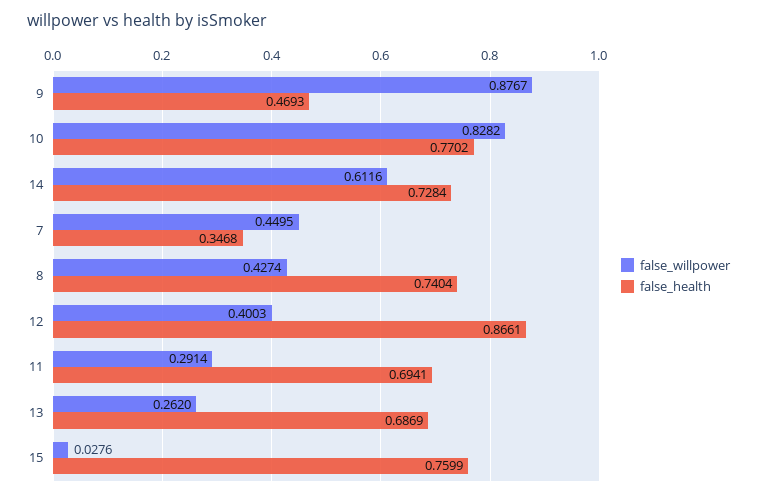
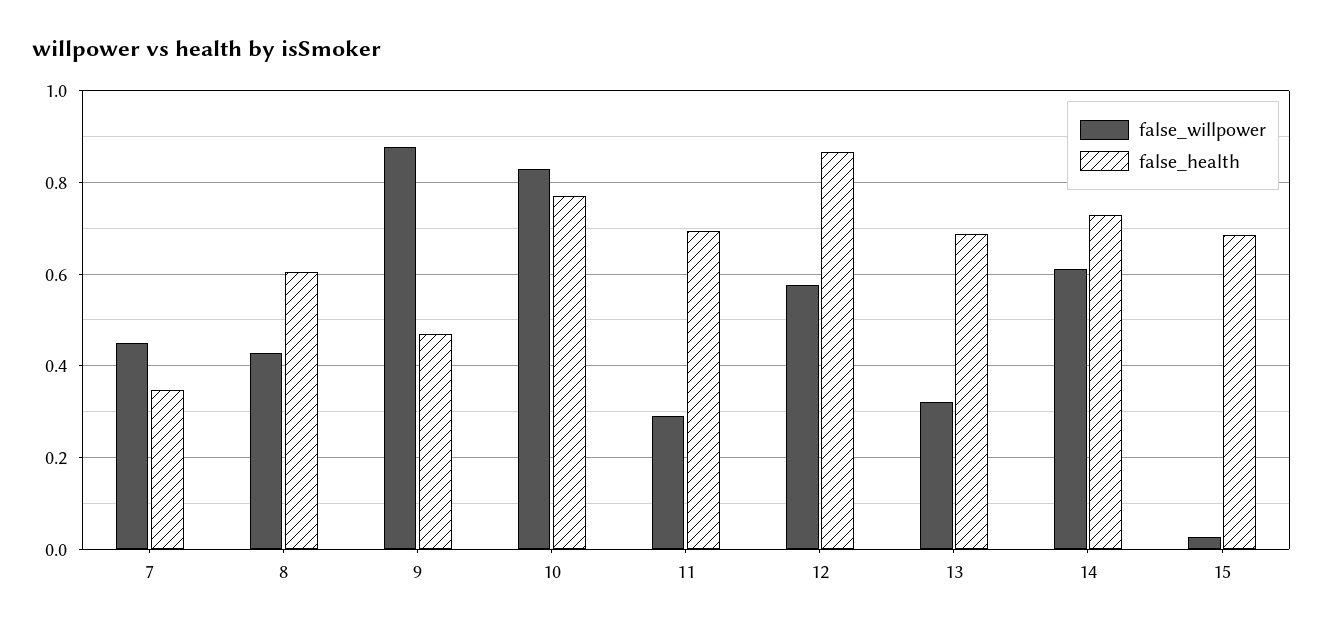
  {
    "false_willpower": {
      "9": 0.8767,
      "10": 0.8282,
      "14": 0.6116,
      "7": 0.4495,
      "8": 0.4274,
-     "12": 0.4003,
+     "12": 0.58,
      "11": 0.2914,
-     "13": 0.262,
+     "13": 0.32,
      "15": 0.0276
    },
    "false_health": {
      "9": 0.4693,
      "10": 0.7702,
      "14": 0.7284,
      "7": 0.3468,
-     "8": 0.7404,
+     "8": 0.6,
      "12": 0.8661,
      "11": 0.6941,
      "13": 0.6869,
-     "15": 0.7599
+     "15": 0.68
    }
  }

